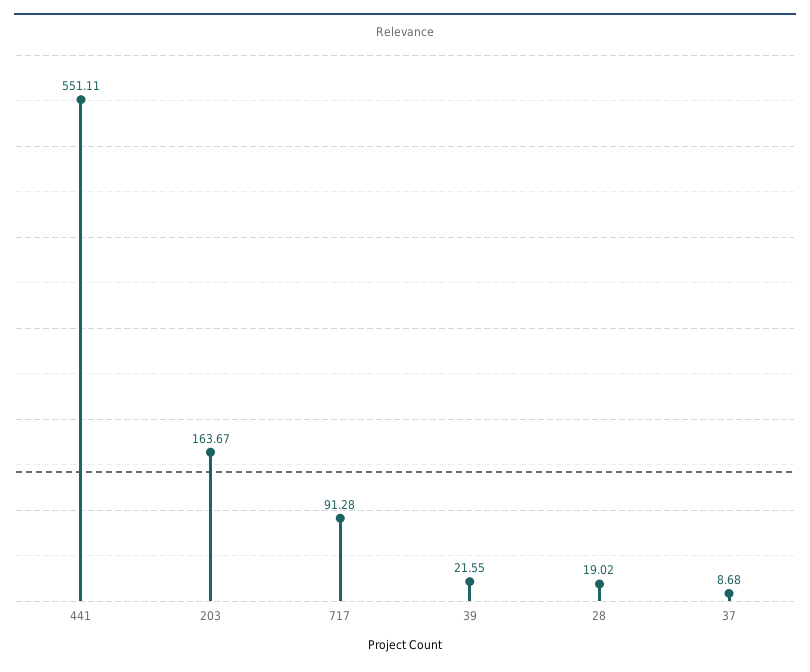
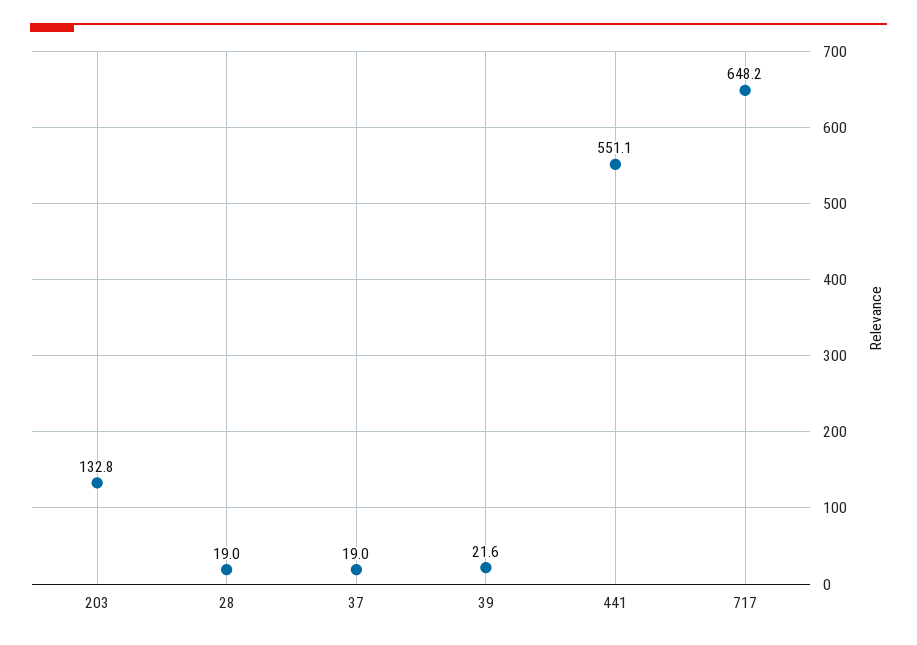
  {
    "441": 551.11,
-   "203": 163.67,
+   "203": 132.8,
-   "717": 91.28,
+   "717": 648.2,
    "39": 21.55,
    "28": 19.02,
-   "37": 8.68
+   "37": 19
  }

